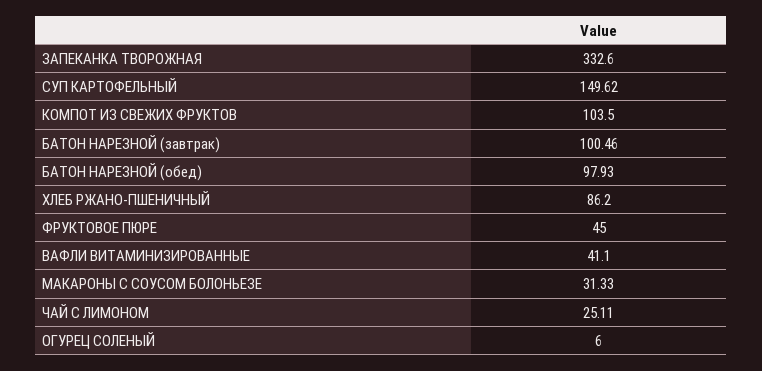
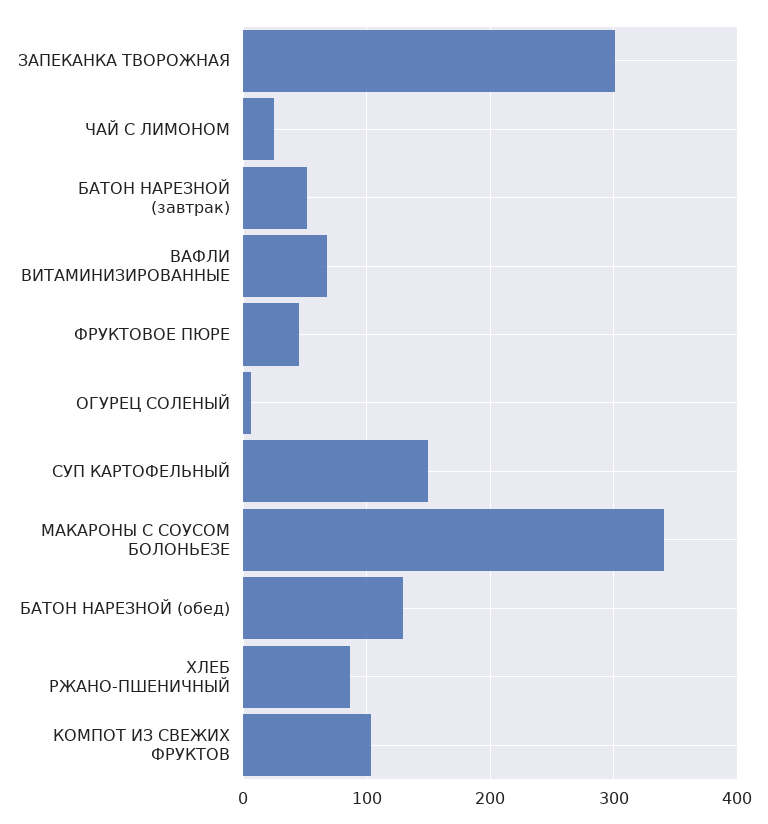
  {
-   "ЗАПЕКАНКА ТВОРОЖНАЯ": 332.6,
+   "ЗАПЕКАНКА ТВОРОЖНАЯ": 300,
    "СУП КАРТОФЕЛЬНЫЙ": 149.62,
    "КОМПОТ ИЗ СВЕЖИХ ФРУКТОВ": 103.5,
-   "БАТОН НАРЕЗНОЙ (завтрак)": 100.46,
+   "БАТОН НАРЕЗНОЙ (завтрак)": 50,
-   "БАТОН НАРЕЗНОЙ (обед)": 97.93,
+   "БАТОН НАРЕЗНОЙ (обед)": 130,
    "ХЛЕБ РЖАНО-ПШЕНИЧНЫЙ": 86.2,
    "ФРУКТОВОЕ ПЮРЕ": 45,
-   "ВАФЛИ ВИТАМИНИЗИРОВАННЫЕ": 41.1,
+   "ВАФЛИ ВИТАМИНИЗИРОВАННЫЕ": 70,
-   "МАКАРОНЫ С СОУСОМ БОЛОНЬЕЗЕ": 31.33,
+   "МАКАРОНЫ С СОУСОМ БОЛОНЬЕЗЕ": 340,
    "ЧАЙ С ЛИМОНОМ": 25.11,
    "ОГУРЕЦ СОЛЕНЫЙ": 6
  }

